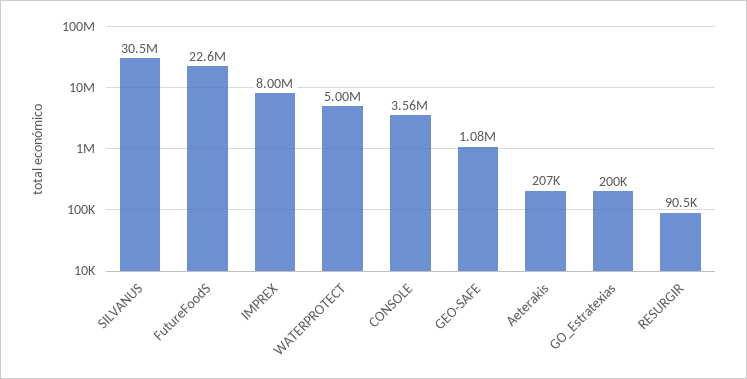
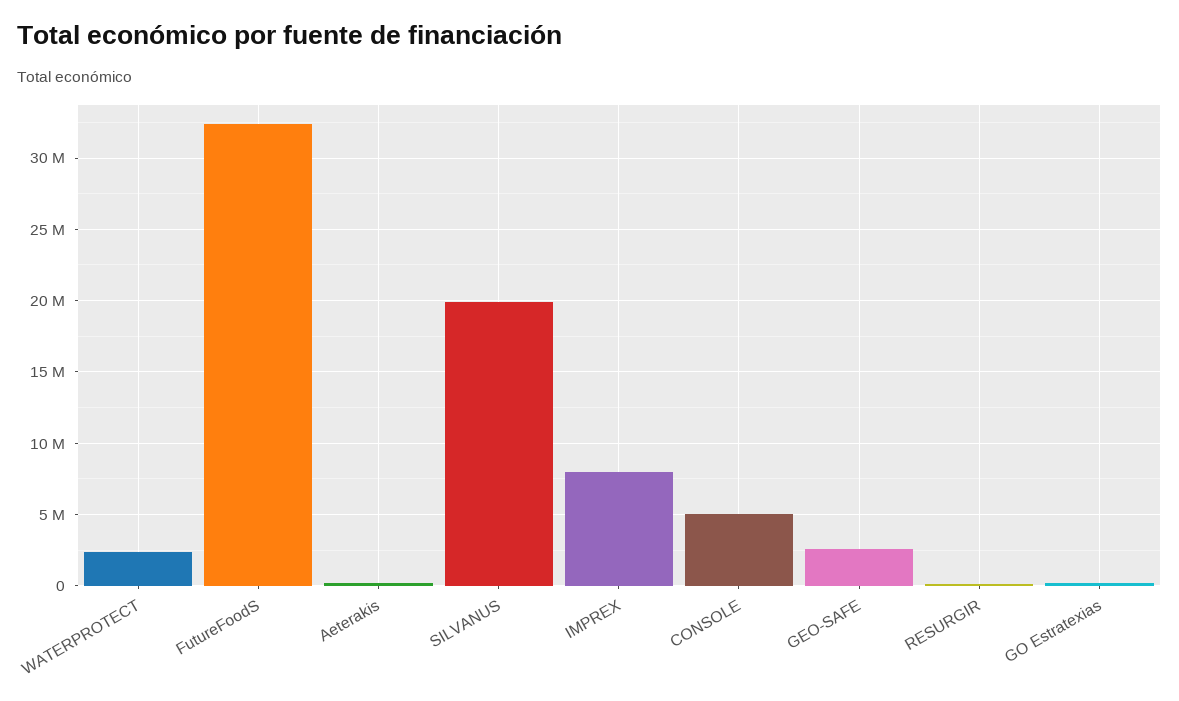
  {
-   "SILVANUS": 30500000,
+   "SILVANUS": 20000000,
-   "FutureFoodS": 22600000,
+   "FutureFoodS": 32500000,
    "IMPREX": 8000000,
-   "WATERPROTECT": 5000000,
+   "WATERPROTECT": 2500000,
-   "CONSOLE": 3560000,
+   "CONSOLE": 5000000,
-   "GEO-SAFE": 1080000,
+   "GEO-SAFE": 2500000,
    "Aeterakis": 207000,
    "GO_Estratexias": 200000,
    "RESURGIR": 90500
  }

